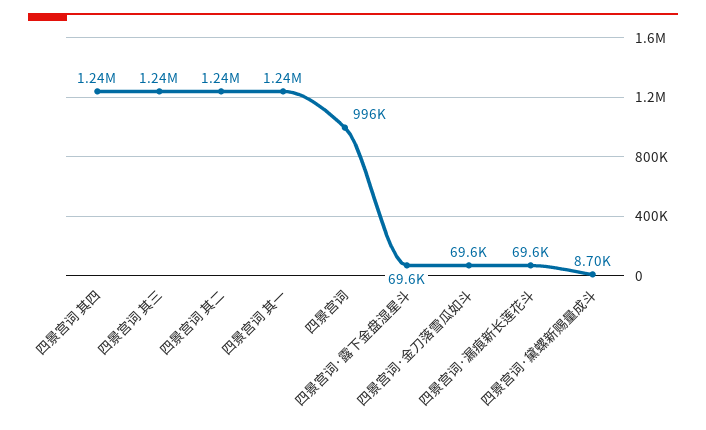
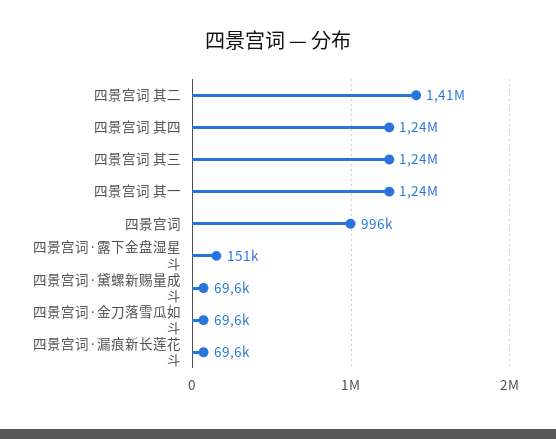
  {
    "四景宫词 其四": 1240000,
    "四景宫词 其三": 1240000,
-   "四景宫词 其二": 1240000,
+   "四景宫词 其二": 1410000,
    "四景宫词 其一": 1240000,
    "四景宫词": 996000,
-   "四景宫词·露下金盘湿星斗": 69600,
+   "四景宫词·露下金盘湿星斗": 151000,
    "四景宫词·金刀落雪瓜如斗": 69600,
    "四景宫词·漏痕新长莲花斗": 69600,
-   "四景宫词·黛螺新赐量成斗": 8700
+   "四景宫词·黛螺新赐量成斗": 69600
  }

